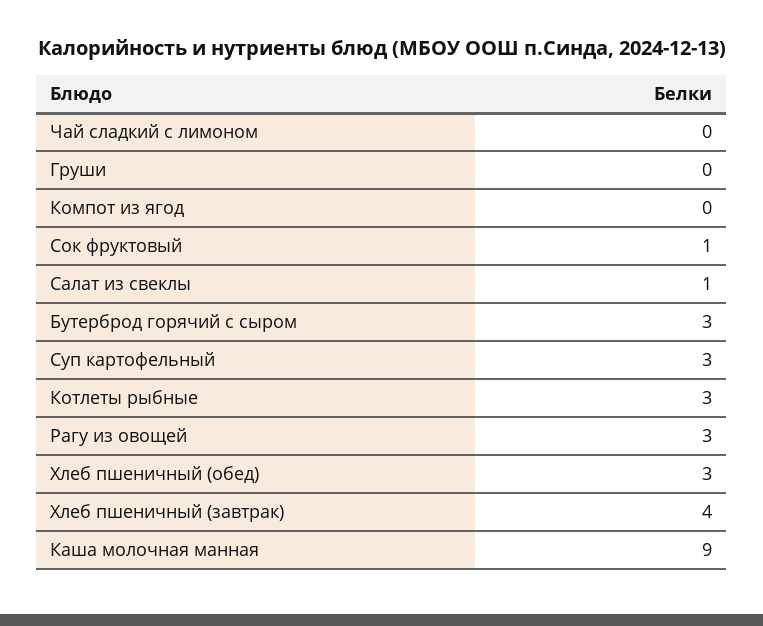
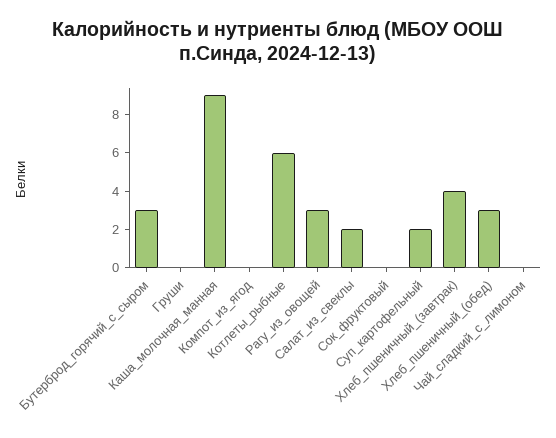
  {
    "Чай сладкий с лимоном": 0,
    "Груши": 0,
    "Компот из ягод": 0,
-   "Сок фруктовый": 1,
+   "Сок фруктовый": 0,
-   "Салат из свеклы": 1,
+   "Салат из свеклы": 2,
    "Бутерброд горячий с сыром": 3,
-   "Суп картофельный": 3,
+   "Суп картофельный": 2,
-   "Котлеты рыбные": 3,
+   "Котлеты рыбные": 6,
    "Рагу из овощей": 3,
    "Хлеб пшеничный (обед)": 3,
    "Хлеб пшеничный (завтрак)": 4,
    "Каша молочная манная": 9
  }

